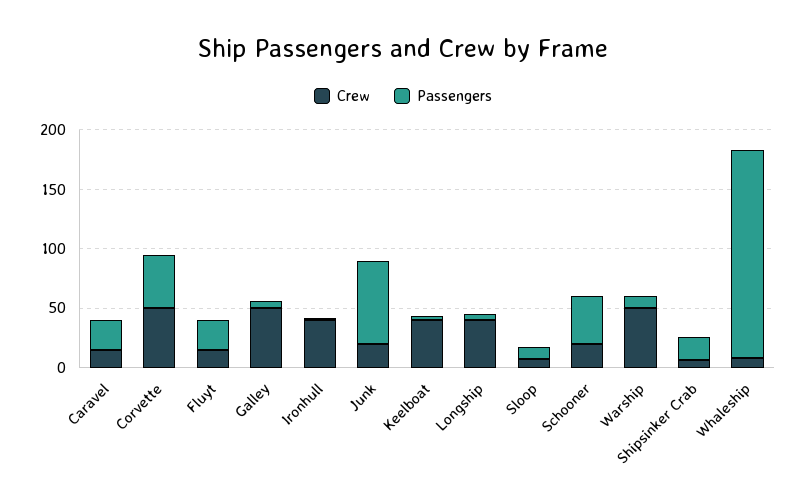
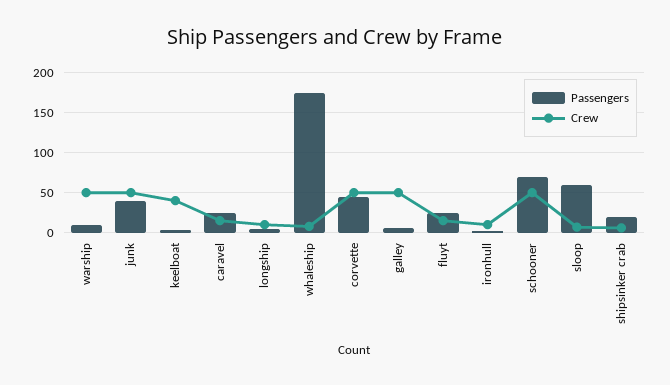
  {
    "Crew": {
      "Caravel": 20,
      "Corvette": 50,
      "Fluyt": 20,
      "Galley": 50,
-     "Ironhull": 40,
+     "Ironhull": 10,
-     "Junk": 20,
+     "Junk": 50,
      "Keelboat": 40,
-     "Longship": 40,
+     "Longship": 10,
      "Sloop": 10,
-     "Schooner": 20,
+     "Schooner": 50,
      "Warship": 50,
      "Shipsinker Crab": 10,
      "Whaleship": 10
    },
    "Passengers": {
      "Caravel": 30,
      "Corvette": 50,
      "Fluyt": 30,
      "Galley": 10,
      "Ironhull": 0,
-     "Junk": 70,
+     "Junk": 40,
      "Keelboat": 0,
      "Longship": 10,
-     "Sloop": 10,
+     "Sloop": 60,
-     "Schooner": 40,
+     "Schooner": 70,
      "Warship": 10,
      "Shipsinker Crab": 20,
      "Whaleship": 180
    }
  }

